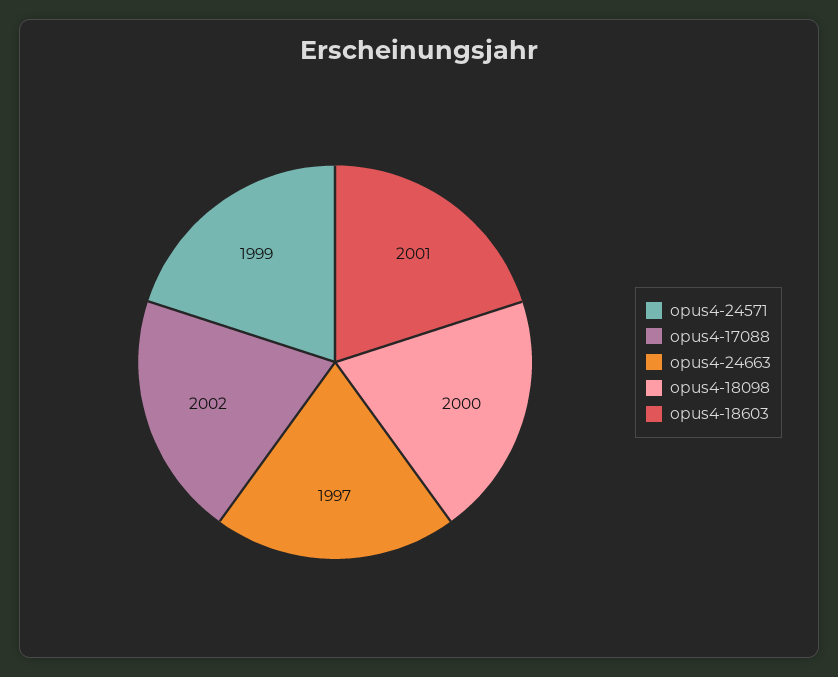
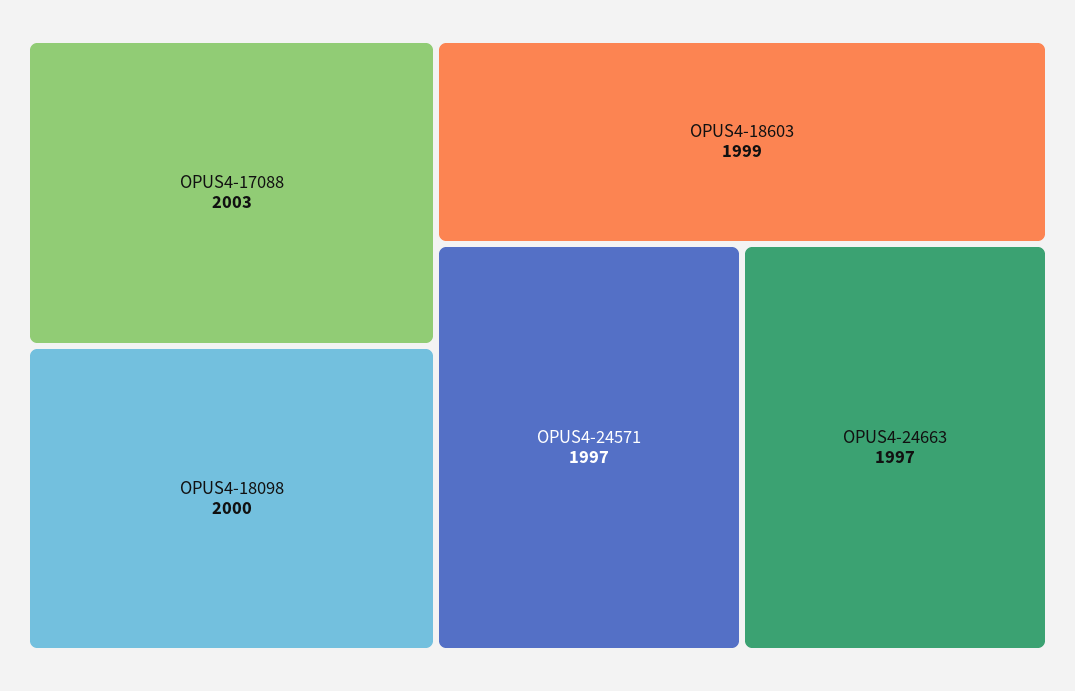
  {
-   "opus4-24571": 1999,
+   "opus4-24571": 1997,
-   "opus4-17088": 2002,
+   "opus4-17088": 2003,
    "opus4-24663": 1997,
    "opus4-18098": 2000,
-   "opus4-18603": 2001
+   "opus4-18603": 1999
  }

